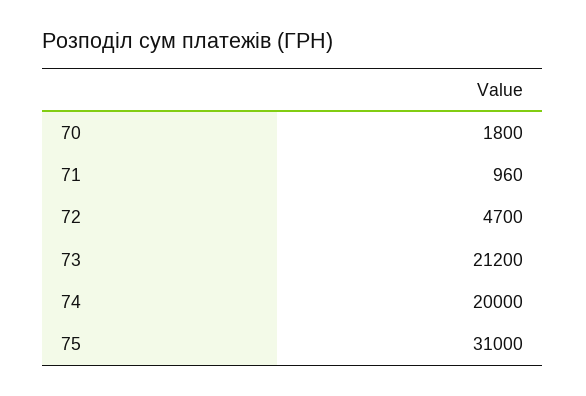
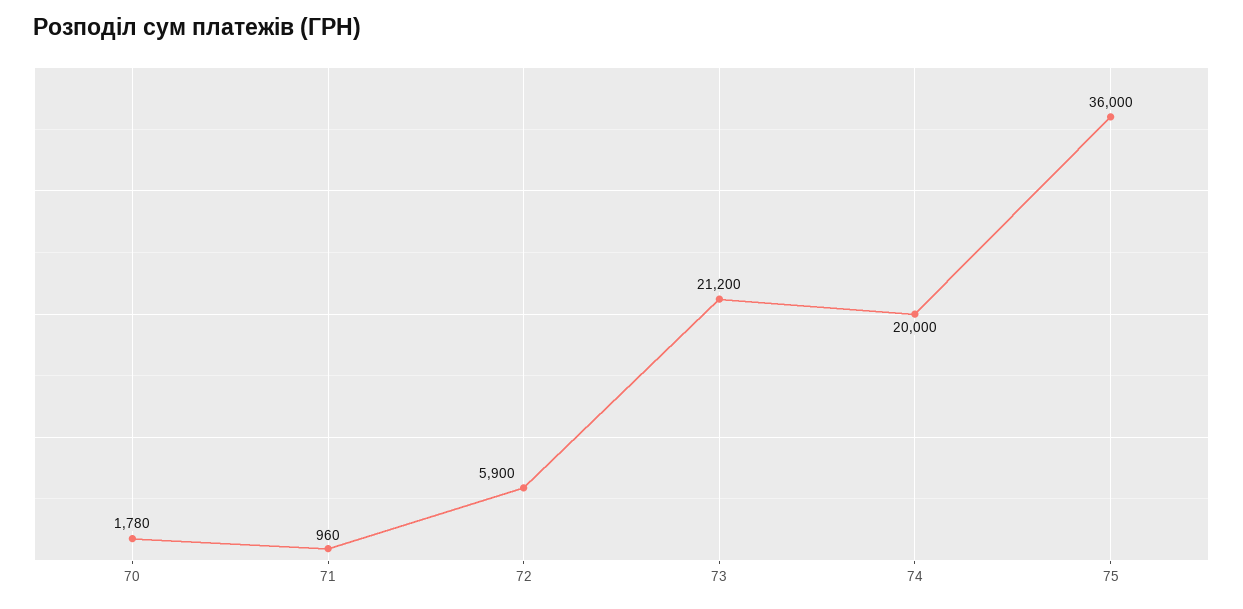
  {
-   "70": 1800,
+   "70": 1780,
    "71": 960,
-   "72": 4700,
+   "72": 5900,
    "73": 21200,
    "74": 20000,
-   "75": 31000
+   "75": 36000
  }

